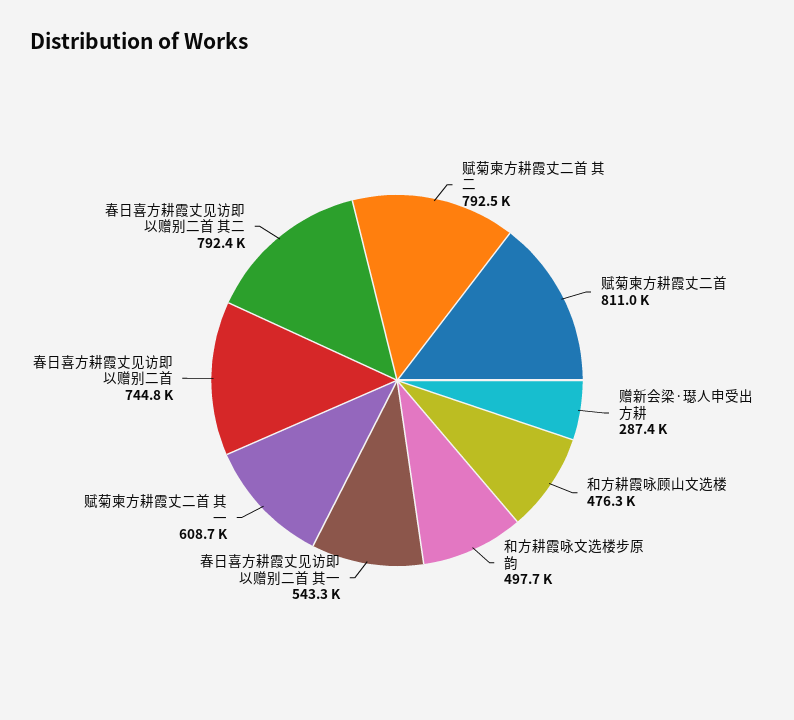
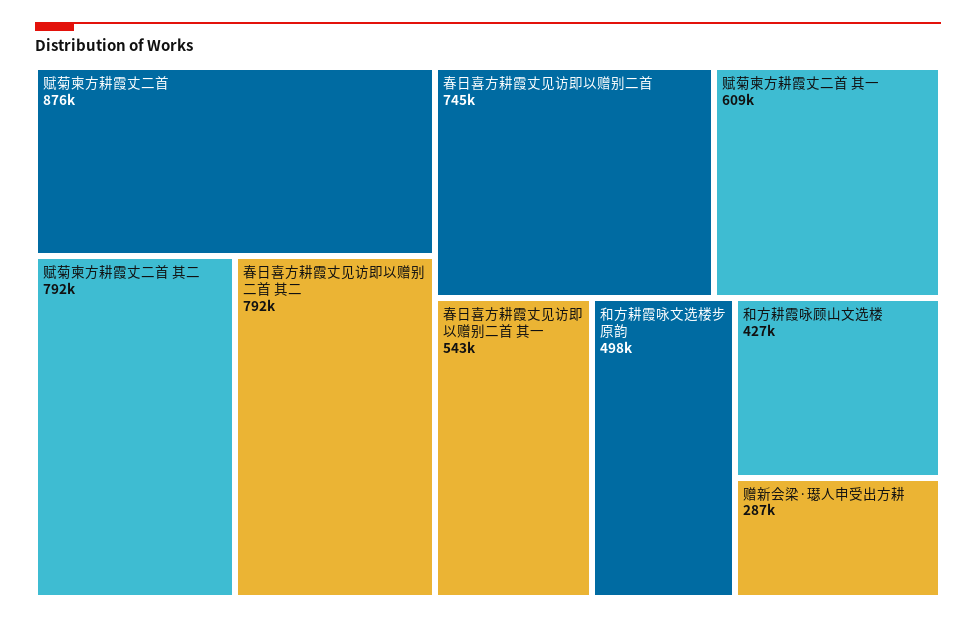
  {
    "赋菊柬方耕霞丈二首 其二": 792500,
-   "赋菊柬方耕霞丈二首": 811000,
+   "赋菊柬方耕霞丈二首": 876000,
    "赠新会梁·璱人申受出方耕": 287400,
-   "和方耕霞咏顾山文选楼": 476300,
+   "和方耕霞咏顾山文选楼": 427000,
    "和方耕霞咏文选楼步原韵": 497700,
    "春日喜方耕霞丈见访即以赠别二首 其一": 543300,
    "赋菊柬方耕霞丈二首 其一": 608700,
    "春日喜方耕霞丈见访即以赠别二首": 744800,
    "春日喜方耕霞丈见访即以赠别二首 其二": 792400
  }

